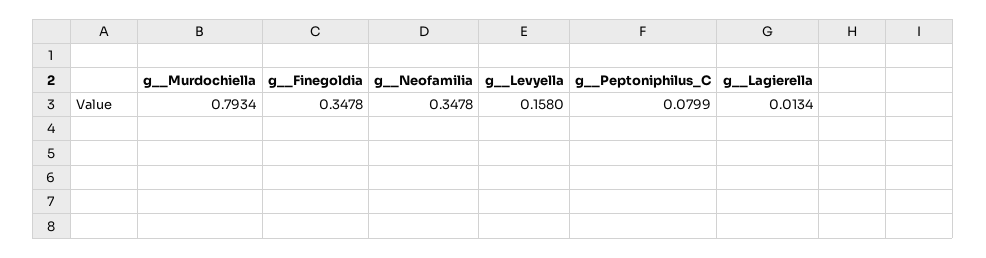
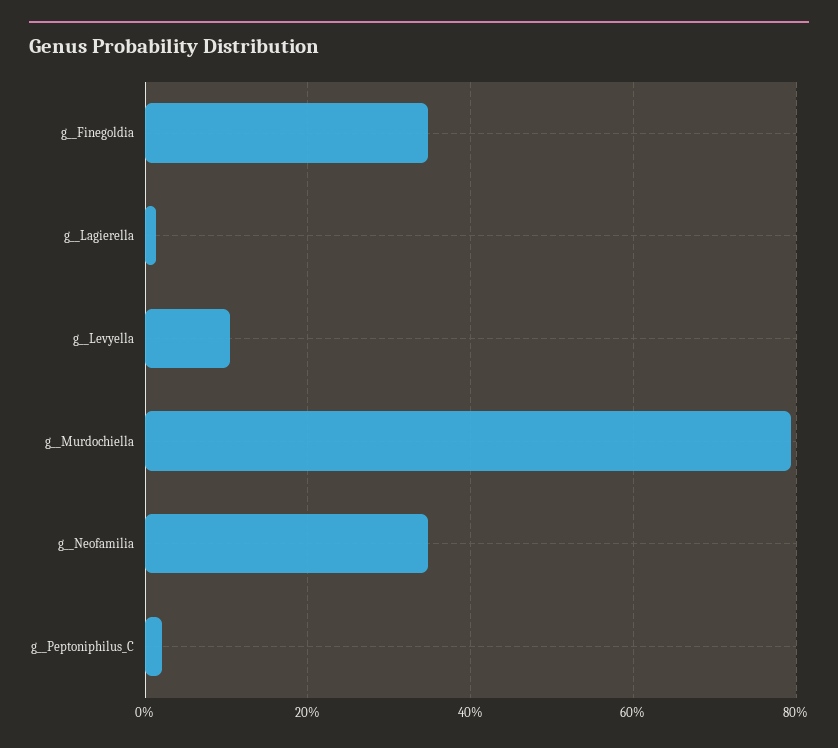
  {
    "g__Murdochiella": 0.7934,
    "g__Finegoldia": 0.3478,
    "g__Neofamilia": 0.3478,
-   "g__Levyella": 0.158,
+   "g__Levyella": 0.1,
-   "g__Peptoniphilus_C": 0.0799,
+   "g__Peptoniphilus_C": 0.02,
    "g__Lagierella": 0.0134
  }

